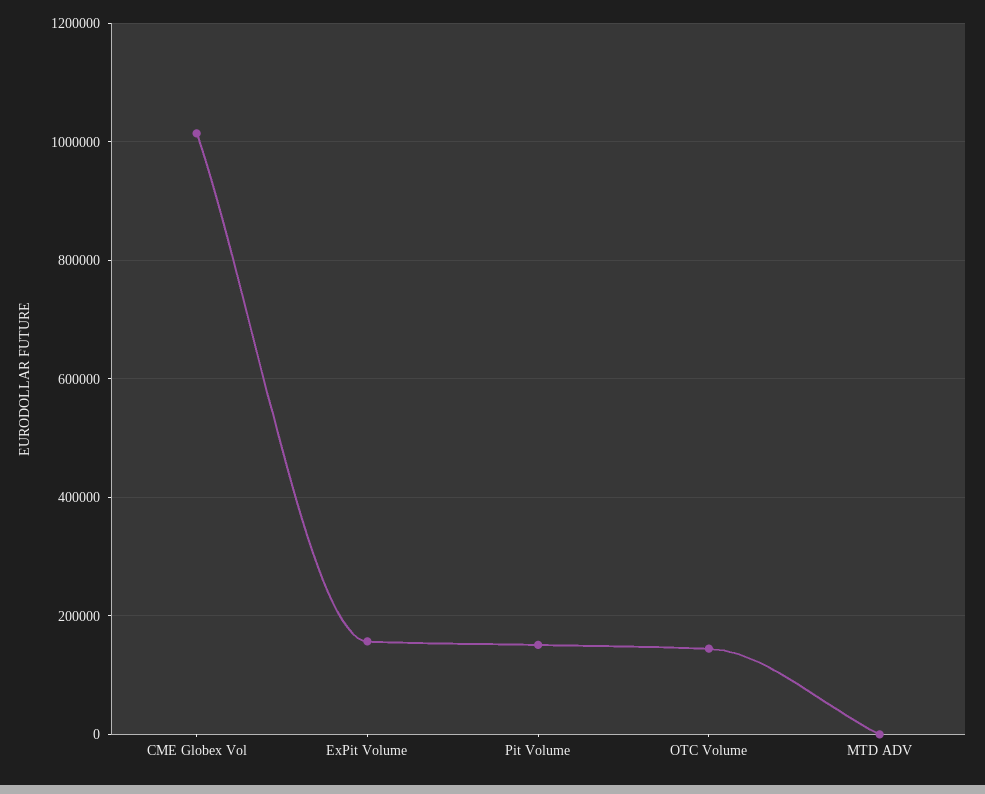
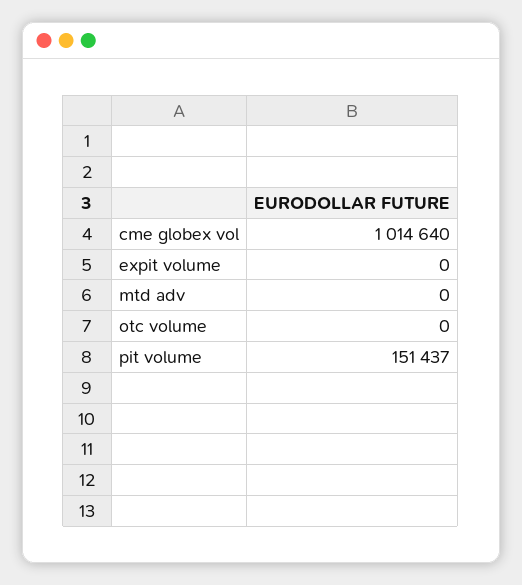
  {
    "CME Globex Vol": 1014640,
-   "ExPit Volume": 160000,
+   "ExPit Volume": 0,
    "Pit Volume": 151437,
-   "OTC Volume": 140000,
+   "OTC Volume": 0,
    "MTD ADV": 0
  }

